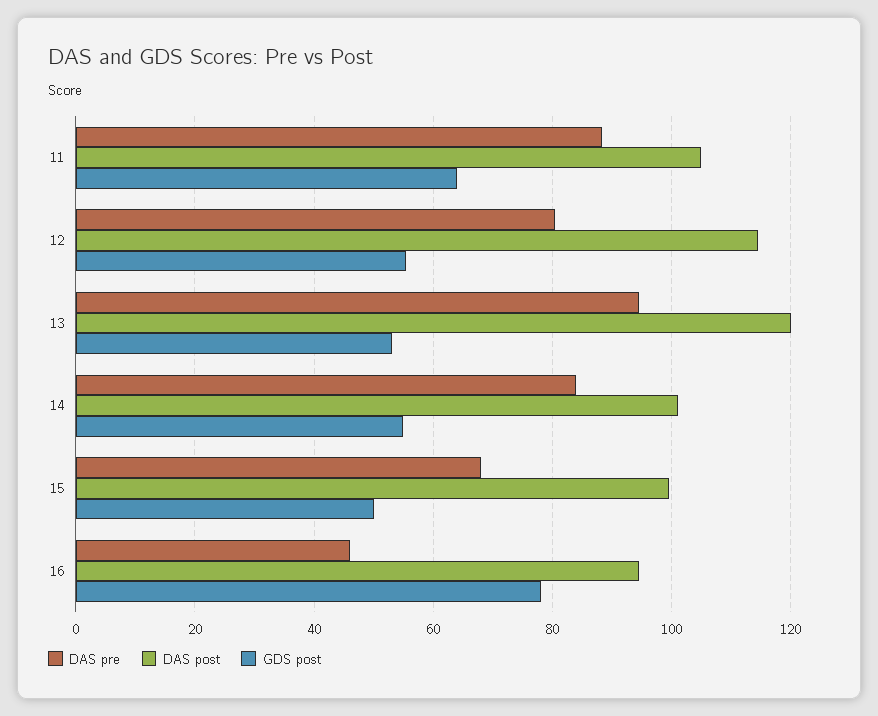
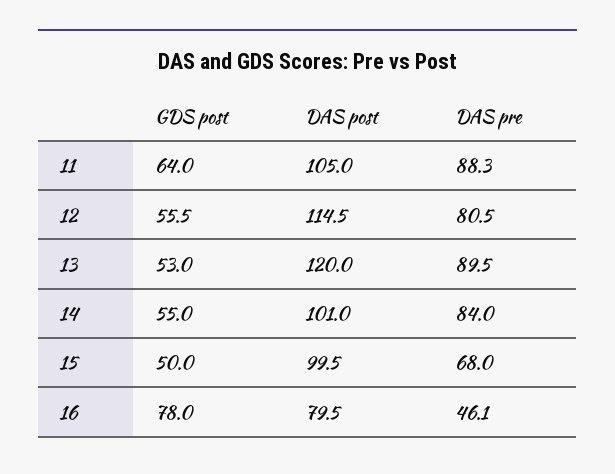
  {
    "DAS pre": {
      "11": 88.3,
      "12": 80.5,
-     "13": 94,
+     "13": 89.5,
      "14": 84,
      "15": 68,
      "16": 46.1
    },
    "DAS post": {
      "11": 105,
      "12": 114.5,
      "13": 120,
      "14": 101,
      "15": 99.5,
-     "16": 94
+     "16": 79.5
    },
    "GDS post": {
      "11": 64,
      "12": 55.5,
      "13": 53,
      "14": 55,
      "15": 50,
      "16": 78
    }
  }

